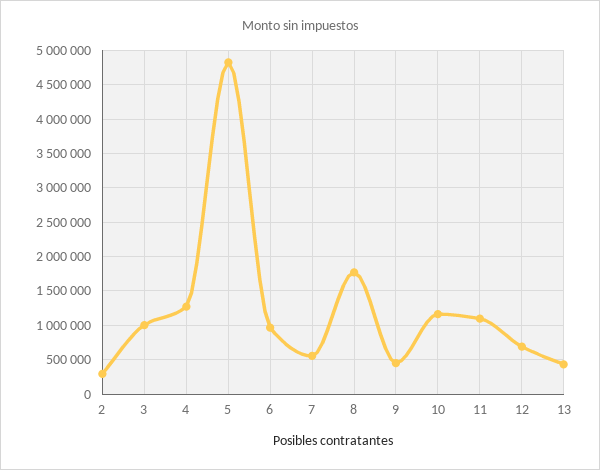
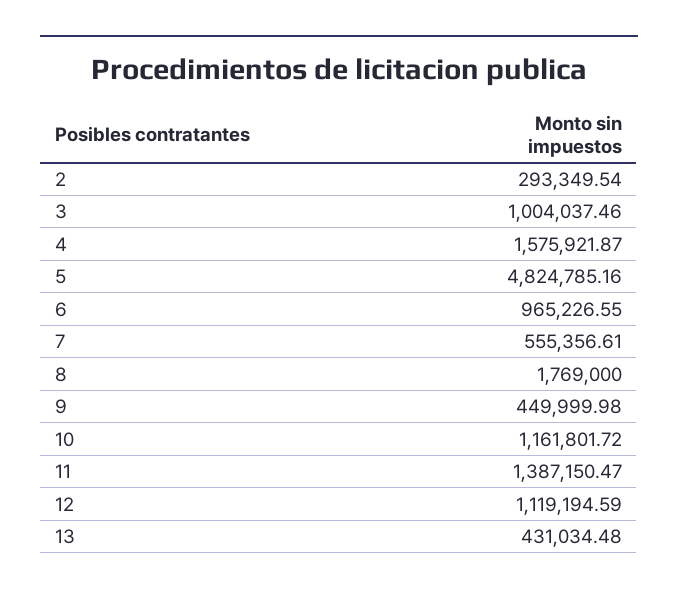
  {
    "2": 293349.54,
    "3": 1004037.46,
-   "4": 1300000,
+   "4": 1575921.87,
    "5": 4824785.16,
    "6": 965226.55,
    "7": 555356.61,
    "8": 1769000,
    "9": 449999.98,
    "10": 1161801.72,
-   "11": 1100000,
+   "11": 1387150.47,
-   "12": 700000,
+   "12": 1119194.59,
    "13": 431034.48
  }

